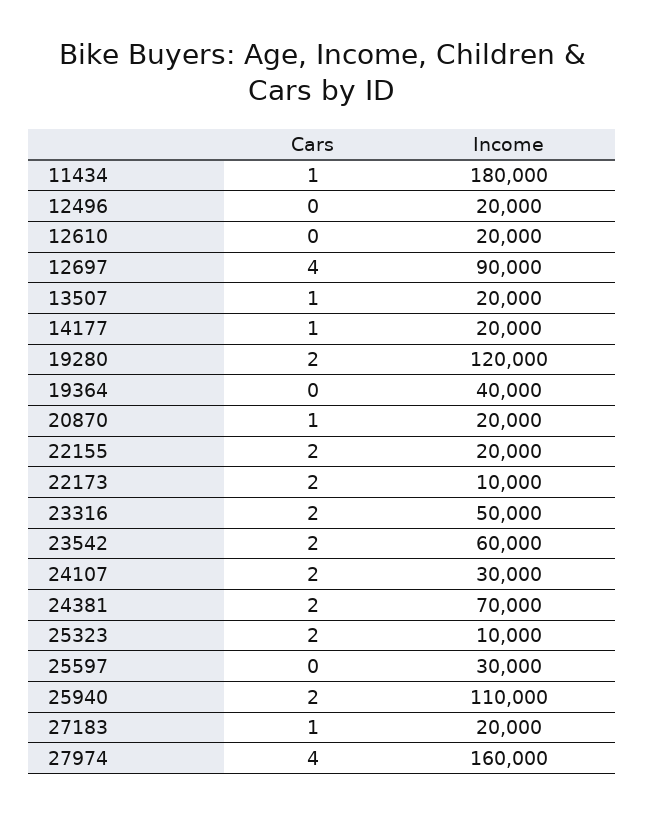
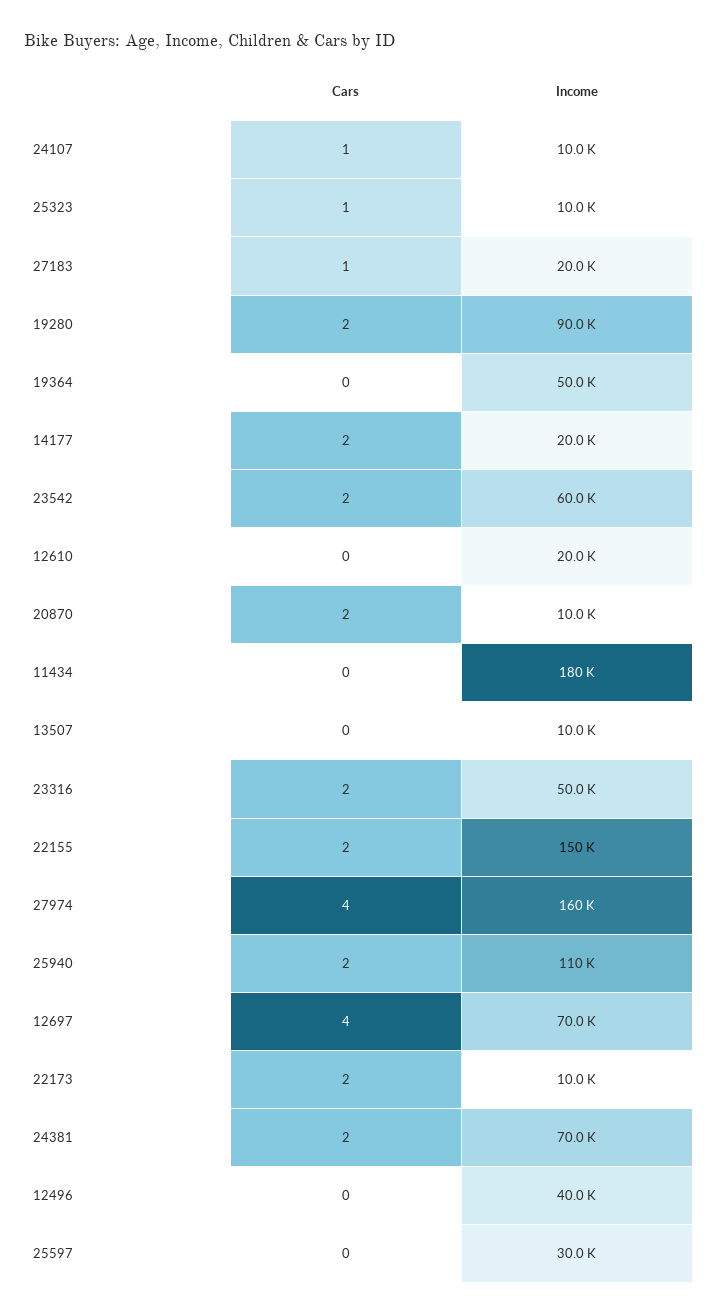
  {
    "Cars": {
-     "11434": 1,
+     "11434": 0,
      "12496": 0,
      "12610": 0,
      "12697": 4,
-     "13507": 1,
+     "13507": 0,
-     "14177": 1,
+     "14177": 2,
      "19280": 2,
      "19364": 0,
-     "20870": 1,
+     "20870": 2,
      "22155": 2,
      "22173": 2,
      "23316": 2,
      "23542": 2,
-     "24107": 2,
+     "24107": 1,
      "24381": 2,
-     "25323": 2,
+     "25323": 1,
      "25597": 0,
      "25940": 2,
      "27183": 1,
      "27974": 4
    },
    "Income": {
      "11434": 180000,
-     "12496": 20000,
+     "12496": 40000,
      "12610": 20000,
-     "12697": 90000,
+     "12697": 70000,
-     "13507": 20000,
+     "13507": 10000,
      "14177": 20000,
-     "19280": 120000,
+     "19280": 90000,
-     "19364": 40000,
+     "19364": 50000,
-     "20870": 20000,
+     "20870": 10000,
-     "22155": 20000,
+     "22155": 150000,
      "22173": 10000,
      "23316": 50000,
      "23542": 60000,
-     "24107": 30000,
+     "24107": 10000,
      "24381": 70000,
      "25323": 10000,
      "25597": 30000,
      "25940": 110000,
      "27183": 20000,
      "27974": 160000
    }
  }

